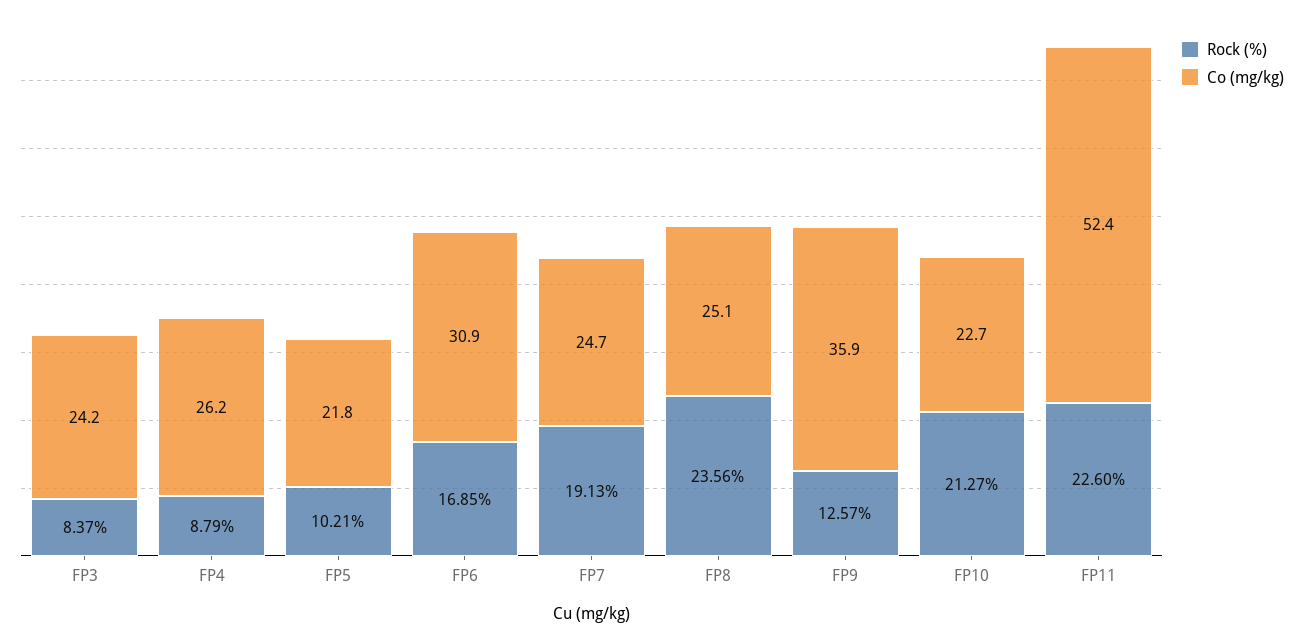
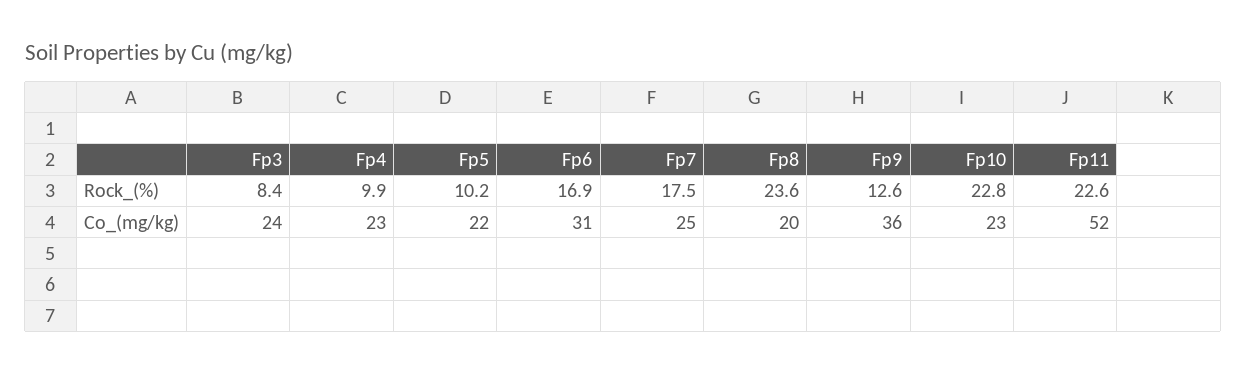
  {
    "Rock (%)": {
      "FP3": 8.37,
-     "FP4": 8.79,
+     "FP4": 9.9,
      "FP5": 10.21,
      "FP6": 16.85,
-     "FP7": 19.13,
+     "FP7": 17.5,
      "FP8": 23.56,
      "FP9": 12.57,
-     "FP10": 21.27,
+     "FP10": 22.8,
      "FP11": 22.6
    },
    "Co (mg/kg)": {
      "FP3": 24.2,
-     "FP4": 26.2,
+     "FP4": 23,
      "FP5": 21.8,
      "FP6": 30.9,
      "FP7": 24.7,
-     "FP8": 25.1,
+     "FP8": 20,
      "FP9": 35.9,
      "FP10": 22.7,
      "FP11": 52.4
    }
  }

